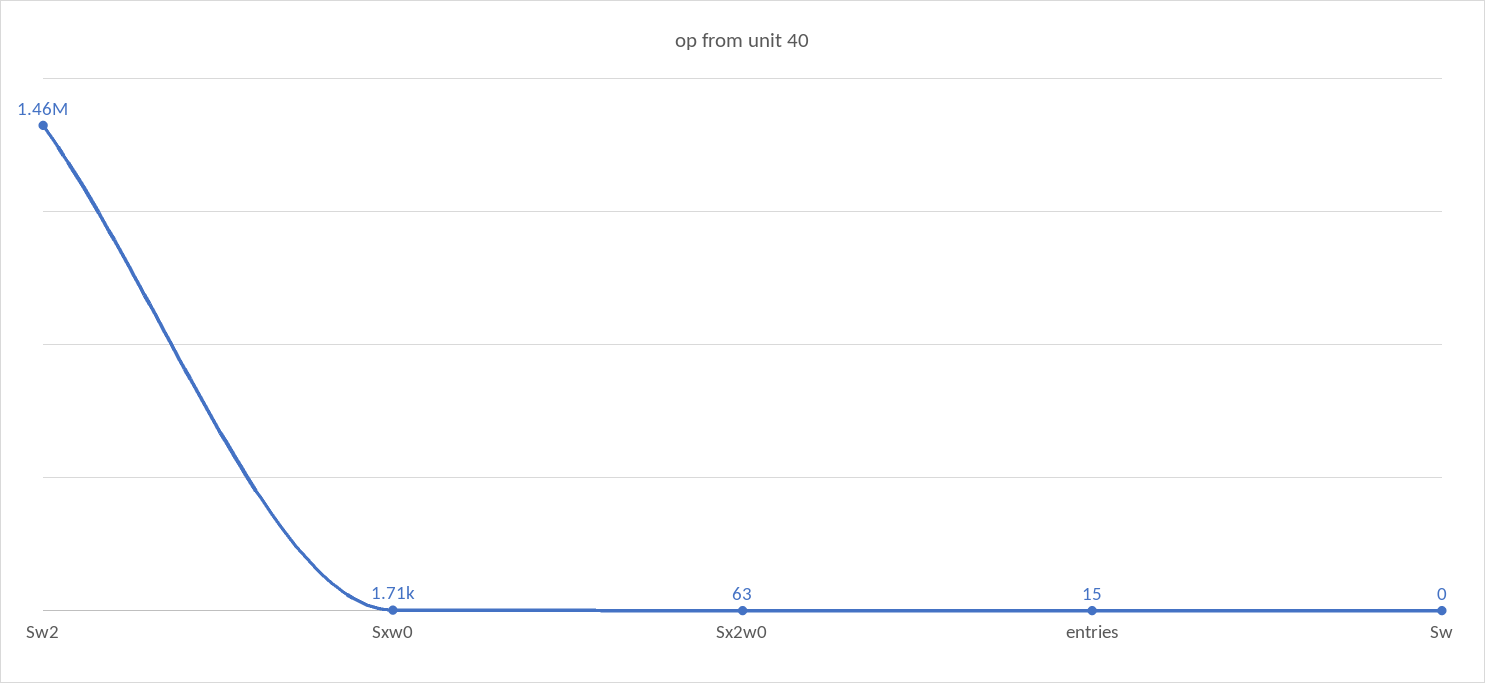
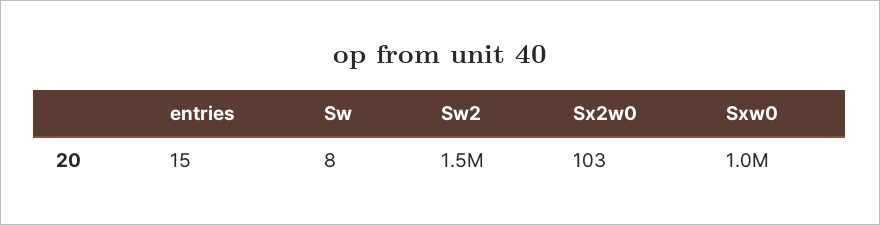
  {
    "Sw2": 1460000,
-   "Sxw0": 1710,
+   "Sxw0": 1000000,
-   "Sx2w0": 63,
+   "Sx2w0": 103,
    "entries": 15,
-   "Sw": 0
+   "Sw": 8
  }

